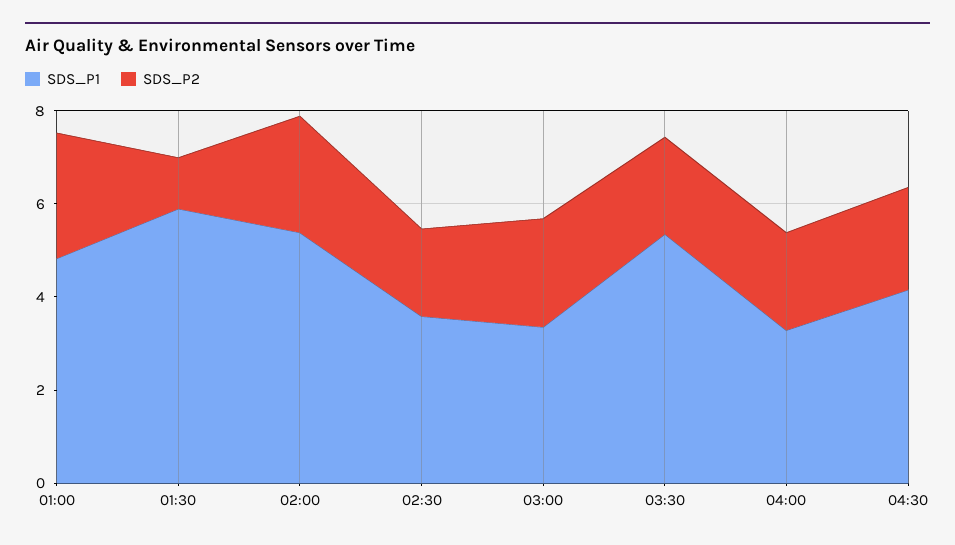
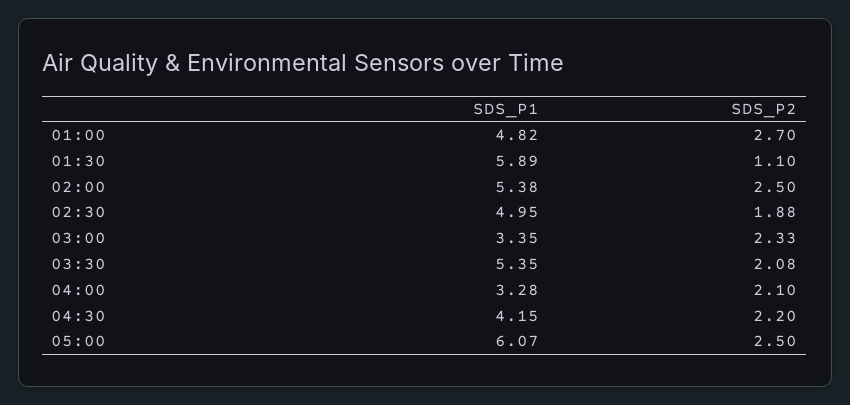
  {
    "SDS_P1": {
      "01:00": 4.82,
      "01:30": 5.89,
      "02:00": 5.38,
-     "02:30": 3.5,
+     "02:30": 4.95,
      "03:00": 3.35,
      "03:30": 5.35,
      "04:00": 3.28,
-     "04:30": 4.15
+     "04:30": 4.15,
+     "05:00": 6.07
    },
    "SDS_P2": {
      "01:00": 2.7,
      "01:30": 1.1,
      "02:00": 2.5,
      "02:30": 1.88,
      "03:00": 2.33,
      "03:30": 2.08,
      "04:00": 2.1,
-     "04:30": 2.2
+     "04:30": 2.2,
+     "05:00": 2.5
    }
  }

